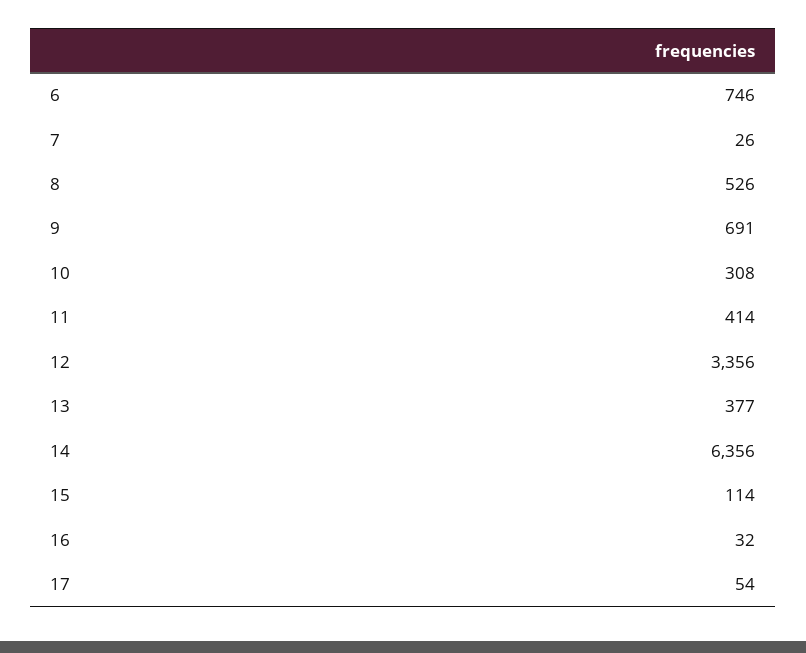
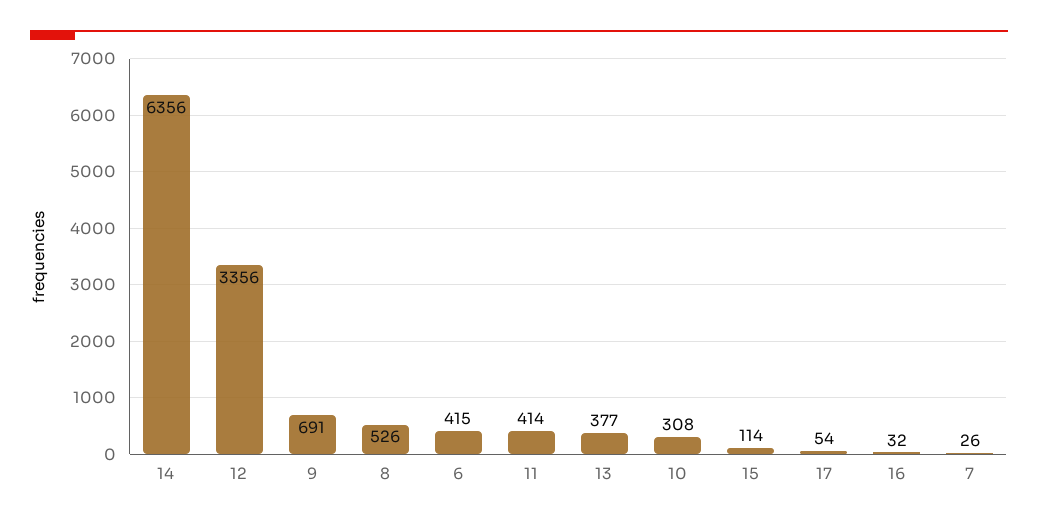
  {
-   "6": 746,
+   "6": 415,
    "7": 26,
    "8": 526,
    "9": 691,
    "10": 308,
    "11": 414,
    "12": 3356,
    "13": 377,
    "14": 6356,
    "15": 114,
    "16": 32,
    "17": 54
  }

